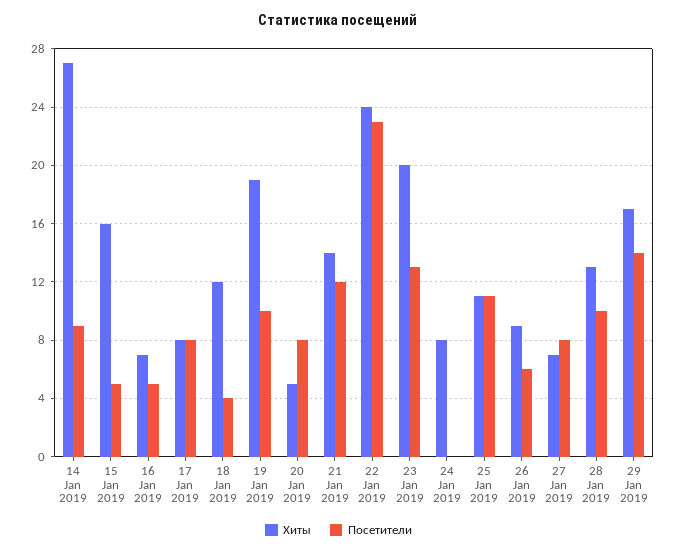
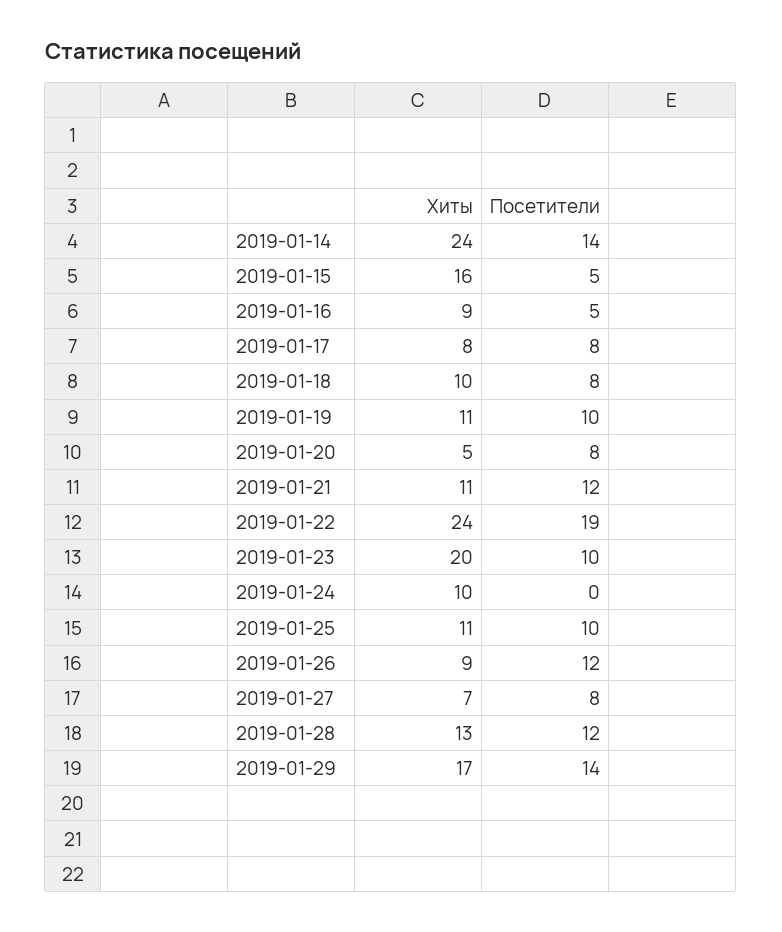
  {
    "Хиты": {
-     "14 Jan 2019": 27,
+     "14 Jan 2019": 24,
      "15 Jan 2019": 16,
-     "16 Jan 2019": 7,
+     "16 Jan 2019": 9,
      "17 Jan 2019": 8,
-     "18 Jan 2019": 12,
+     "18 Jan 2019": 10,
-     "19 Jan 2019": 19,
+     "19 Jan 2019": 11,
      "20 Jan 2019": 5,
-     "21 Jan 2019": 14,
+     "21 Jan 2019": 11,
      "22 Jan 2019": 24,
      "23 Jan 2019": 20,
-     "24 Jan 2019": 8,
+     "24 Jan 2019": 10,
      "25 Jan 2019": 11,
      "26 Jan 2019": 9,
      "27 Jan 2019": 7,
      "28 Jan 2019": 13,
      "29 Jan 2019": 17
    },
    "Посетители": {
-     "14 Jan 2019": 9,
+     "14 Jan 2019": 14,
      "15 Jan 2019": 5,
      "16 Jan 2019": 5,
      "17 Jan 2019": 8,
-     "18 Jan 2019": 4,
+     "18 Jan 2019": 8,
      "19 Jan 2019": 10,
      "20 Jan 2019": 8,
      "21 Jan 2019": 12,
-     "22 Jan 2019": 23,
+     "22 Jan 2019": 19,
-     "23 Jan 2019": 13,
+     "23 Jan 2019": 10,
      "24 Jan 2019": 0,
-     "25 Jan 2019": 11,
+     "25 Jan 2019": 10,
-     "26 Jan 2019": 6,
+     "26 Jan 2019": 12,
      "27 Jan 2019": 8,
-     "28 Jan 2019": 10,
+     "28 Jan 2019": 12,
      "29 Jan 2019": 14
    }
  }

